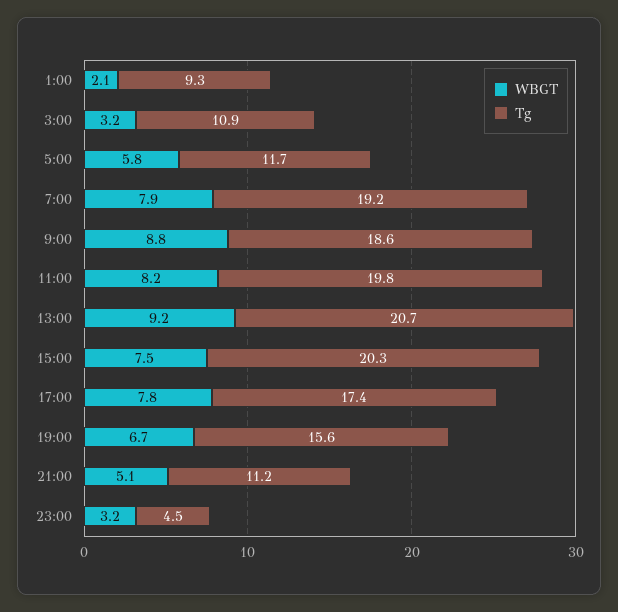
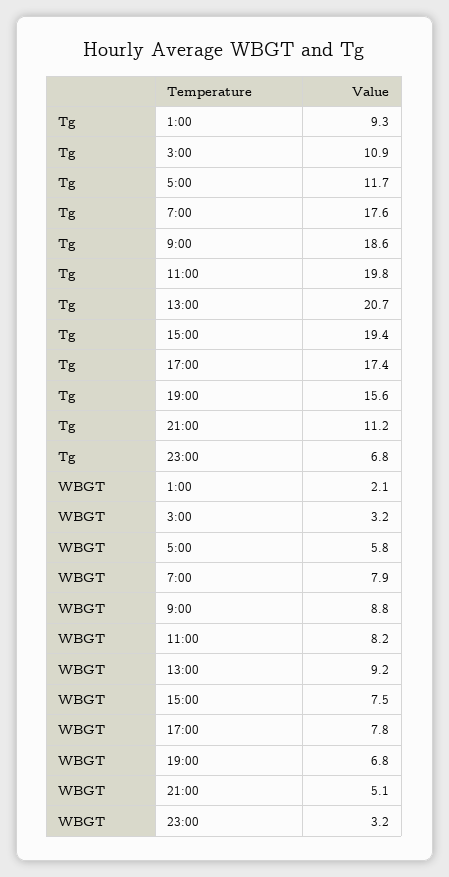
  {
    "WBGT": {
      "1:00": 2.1,
      "3:00": 3.2,
      "5:00": 5.8,
      "7:00": 7.9,
      "9:00": 8.8,
      "11:00": 8.2,
      "13:00": 9.2,
      "15:00": 7.5,
      "17:00": 7.8,
-     "19:00": 6.7,
+     "19:00": 6.8,
      "21:00": 5.1,
      "23:00": 3.2
    },
    "Tg": {
      "1:00": 9.3,
      "3:00": 10.9,
      "5:00": 11.7,
-     "7:00": 19.2,
+     "7:00": 17.6,
      "9:00": 18.6,
      "11:00": 19.8,
      "13:00": 20.7,
-     "15:00": 20.3,
+     "15:00": 19.4,
      "17:00": 17.4,
      "19:00": 15.6,
      "21:00": 11.2,
-     "23:00": 4.5
+     "23:00": 6.8
    }
  }

